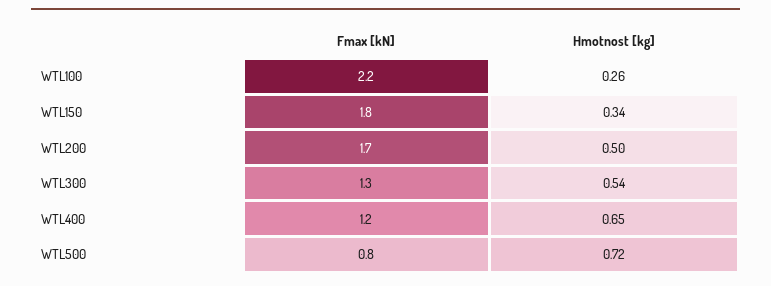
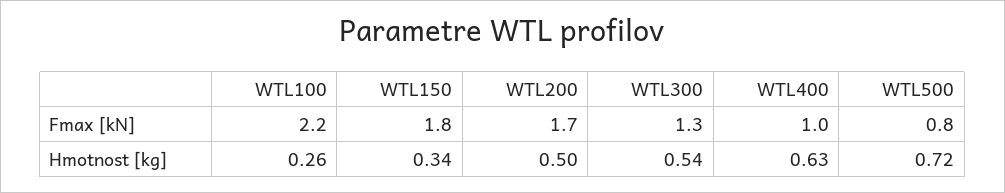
  {
    "Fmax [kN]": {
      "WTL100": 2.2,
      "WTL150": 1.8,
      "WTL200": 1.7,
      "WTL300": 1.3,
-     "WTL400": 1.2,
+     "WTL400": 1,
      "WTL500": 0.8
    },
    "Hmotnost [kg]": {
      "WTL100": 0.26,
      "WTL150": 0.34,
      "WTL200": 0.5,
      "WTL300": 0.54,
-     "WTL400": 0.65,
+     "WTL400": 0.63,
      "WTL500": 0.72
    }
  }

